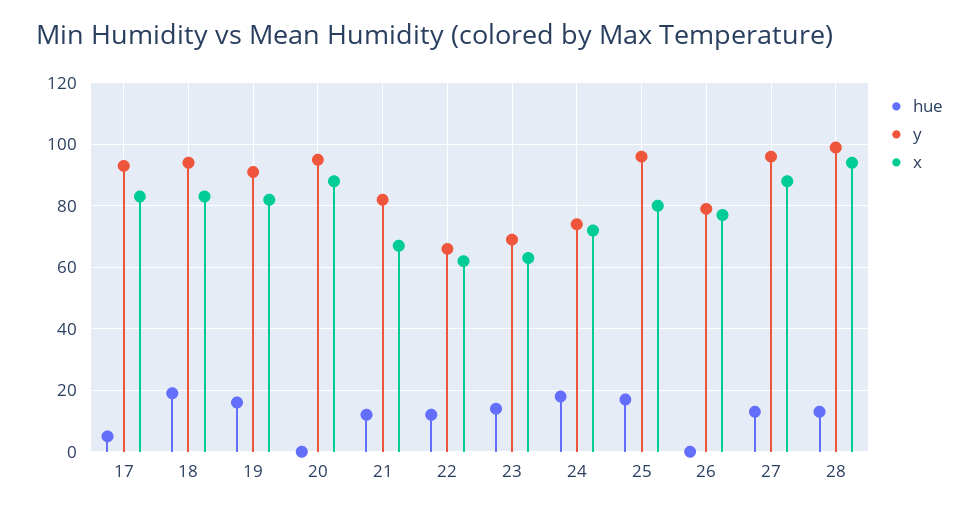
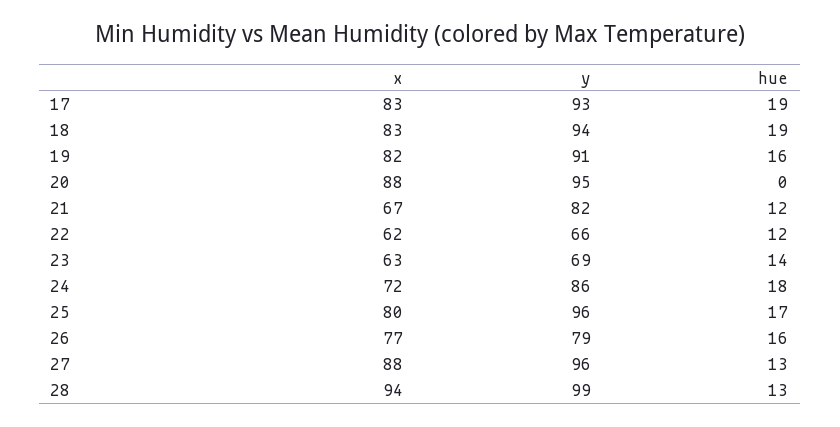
  {
    "hue": {
-     "17": 5,
+     "17": 19,
      "18": 19,
      "19": 16,
      "20": 0,
      "21": 12,
      "22": 12,
      "23": 14,
      "24": 18,
      "25": 17,
-     "26": 0,
+     "26": 16,
      "27": 13,
      "28": 13
    },
    "y": {
      "17": 93,
      "18": 94,
      "19": 91,
      "20": 95,
      "21": 82,
      "22": 66,
      "23": 69,
-     "24": 75,
+     "24": 86,
      "25": 96,
      "26": 79,
      "27": 96,
      "28": 99
    },
    "x": {
      "17": 83,
      "18": 83,
      "19": 82,
      "20": 88,
      "21": 67,
      "22": 62,
      "23": 63,
      "24": 72,
      "25": 80,
      "26": 77,
      "27": 88,
      "28": 94
    }
  }

